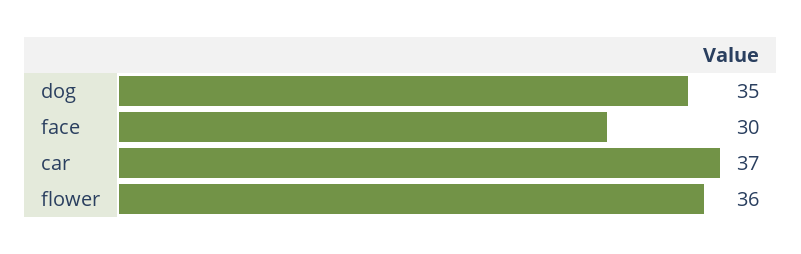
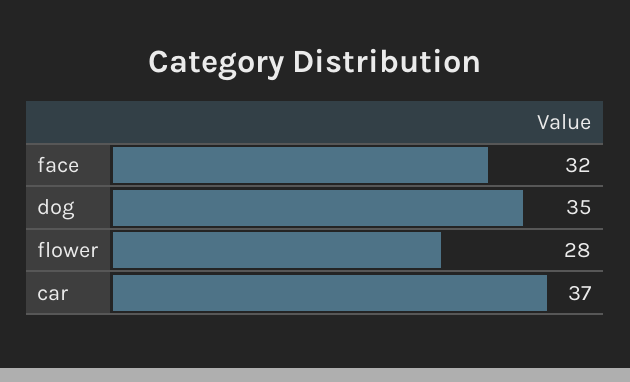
  {
    "dog": 35,
-   "face": 30,
+   "face": 32,
    "car": 37,
-   "flower": 36
+   "flower": 28
  }

